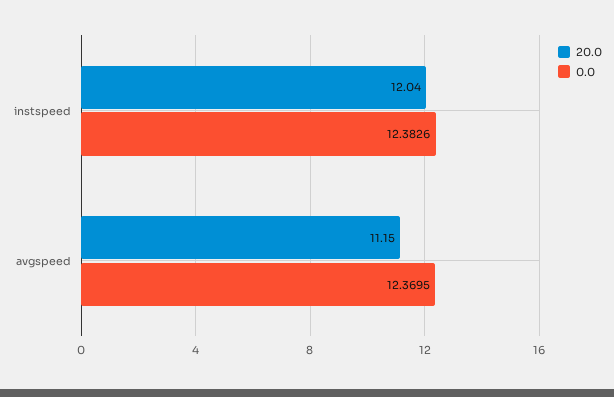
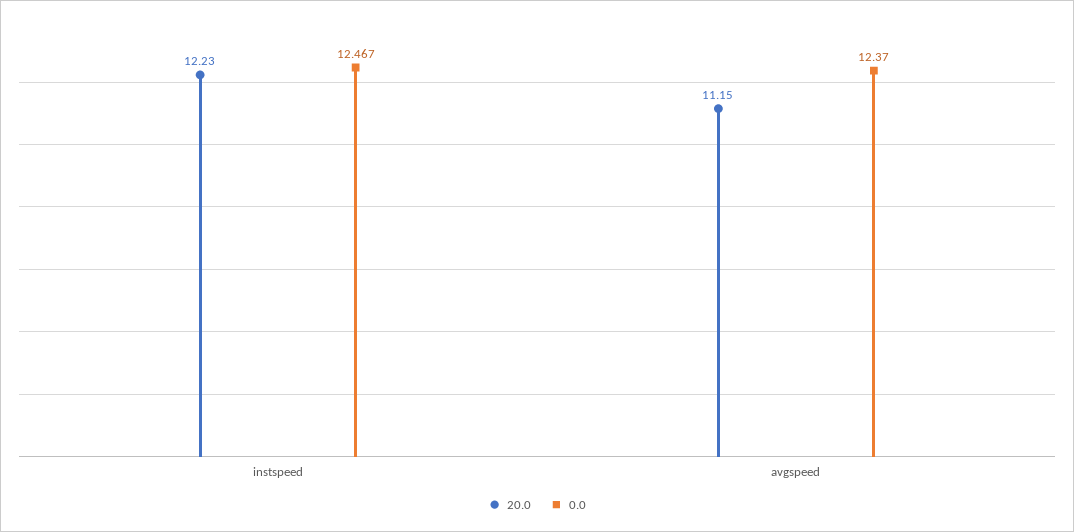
  {
    "20.0": {
-     "instspeed": 12.04,
+     "instspeed": 12.23,
      "avgspeed": 11.15
    },
    "0.0": {
-     "instspeed": 12.3826,
+     "instspeed": 12.467,
      "avgspeed": 12.3695
    }
  }

